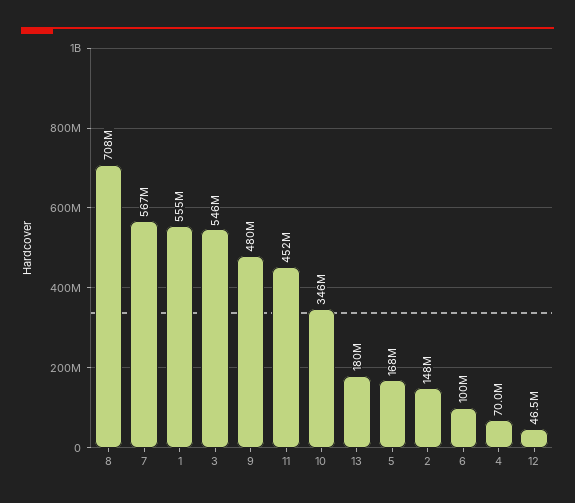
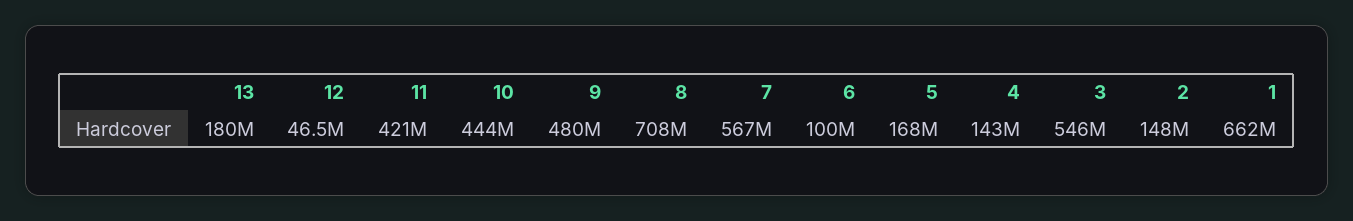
  {
    "8": 708000000,
    "7": 567000000,
-   "1": 555000000,
+   "1": 662000000,
    "3": 546000000,
    "9": 480000000,
-   "11": 452000000,
+   "11": 421000000,
-   "10": 346000000,
+   "10": 444000000,
    "13": 180000000,
    "5": 168000000,
    "2": 148000000,
    "6": 100000000,
-   "4": 70000000,
+   "4": 143000000,
    "12": 46500000
  }

